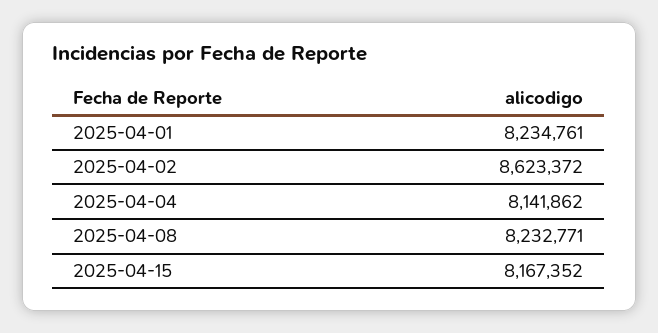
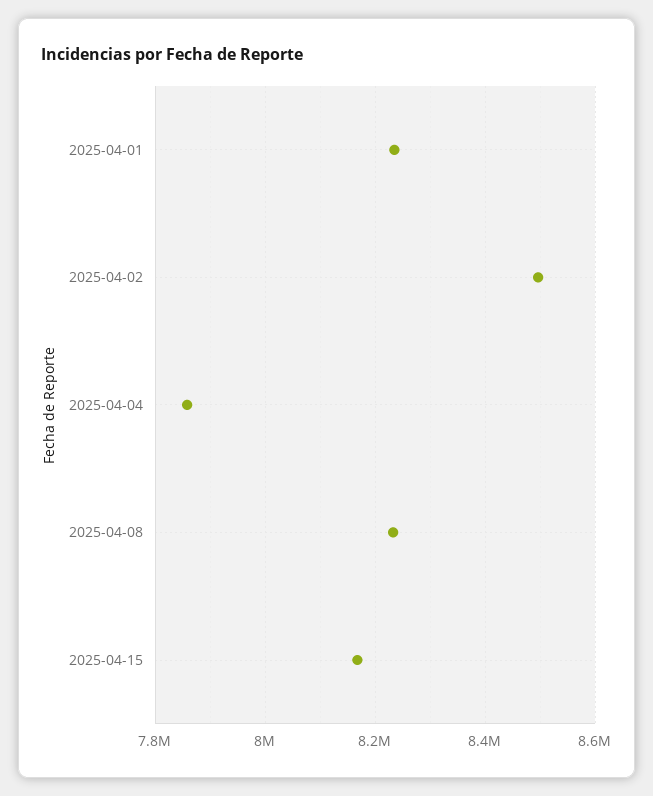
  {
    "2025-04-01": 8234761,
-   "2025-04-02": 8623372,
+   "2025-04-02": 8500000,
-   "2025-04-04": 8141862,
+   "2025-04-04": 7860000,
    "2025-04-08": 8232771,
    "2025-04-15": 8167352
  }

